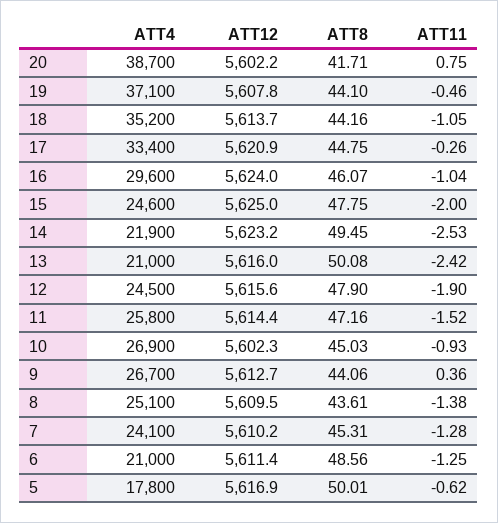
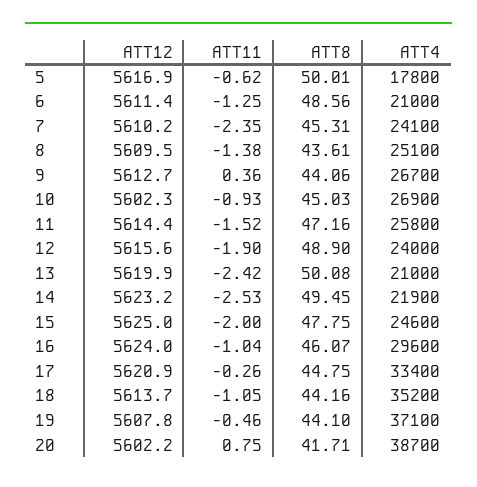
  {
    "ATT4": {
      "20": 38700,
      "19": 37100,
      "18": 35200,
      "17": 33400,
      "16": 29600,
      "15": 24600,
      "14": 21900,
      "13": 21000,
-     "12": 24500,
+     "12": 24000,
      "11": 25800,
      "10": 26900,
      "9": 26700,
      "8": 25100,
      "7": 24100,
      "6": 21000,
      "5": 17800
    },
    "ATT12": {
      "20": 5602.2,
      "19": 5607.8,
      "18": 5613.7,
      "17": 5620.9,
      "16": 5624,
      "15": 5625,
      "14": 5623.2,
-     "13": 5616,
+     "13": 5619.9,
      "12": 5615.6,
      "11": 5614.4,
      "10": 5602.3,
      "9": 5612.7,
      "8": 5609.5,
      "7": 5610.2,
      "6": 5611.4,
      "5": 5616.9
    },
    "ATT8": {
      "20": 41.71,
      "19": 44.1,
      "18": 44.16,
      "17": 44.75,
      "16": 46.07,
      "15": 47.75,
      "14": 49.45,
      "13": 50.08,
-     "12": 47.9,
+     "12": 48.9,
      "11": 47.16,
      "10": 45.03,
      "9": 44.06,
      "8": 43.61,
      "7": 45.31,
      "6": 48.56,
      "5": 50.01
    },
    "ATT11": {
      "20": 0.75,
      "19": -0.46,
      "18": -1.05,
      "17": -0.26,
      "16": -1.04,
      "15": -2,
      "14": -2.53,
      "13": -2.42,
      "12": -1.9,
      "11": -1.52,
      "10": -0.93,
      "9": 0.36,
      "8": -1.38,
-     "7": -1.28,
+     "7": -2.35,
      "6": -1.25,
      "5": -0.62
    }
  }

